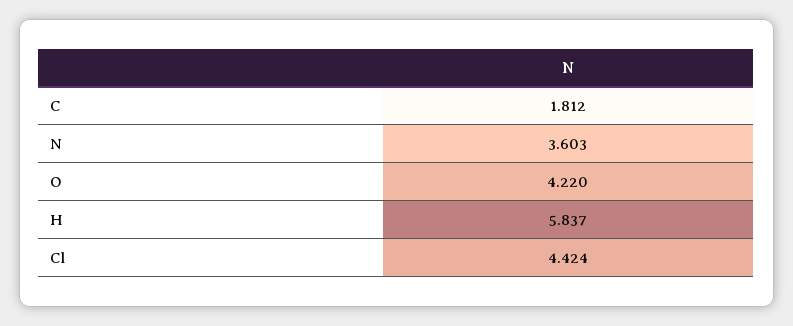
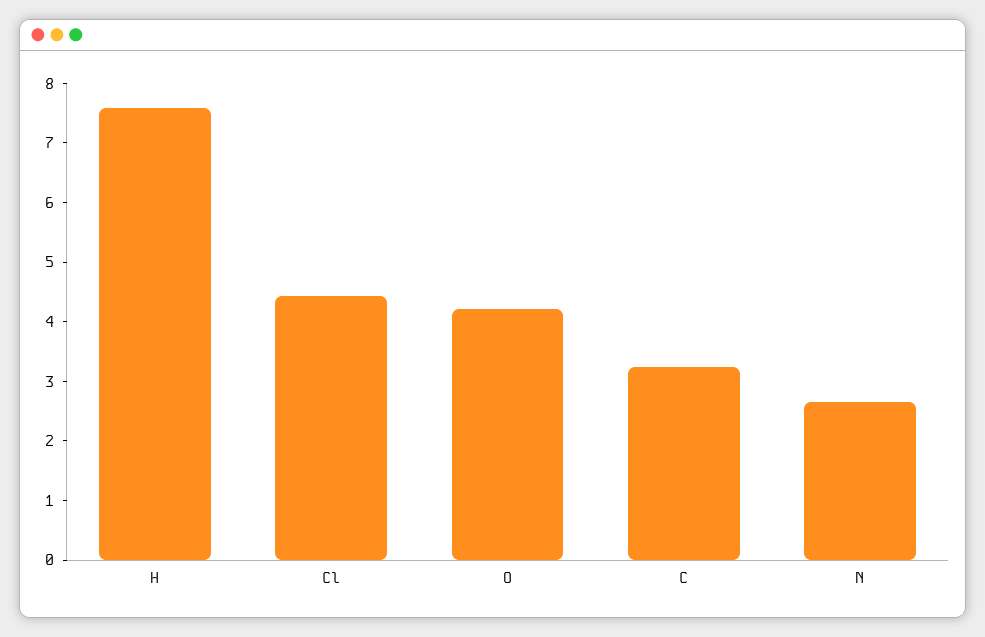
  {
-   "C": 1.812,
+   "C": 3.2,
-   "N": 3.603,
+   "N": 2.6,
    "O": 4.22,
-   "H": 5.837,
+   "H": 7.6,
    "Cl": 4.424
  }

